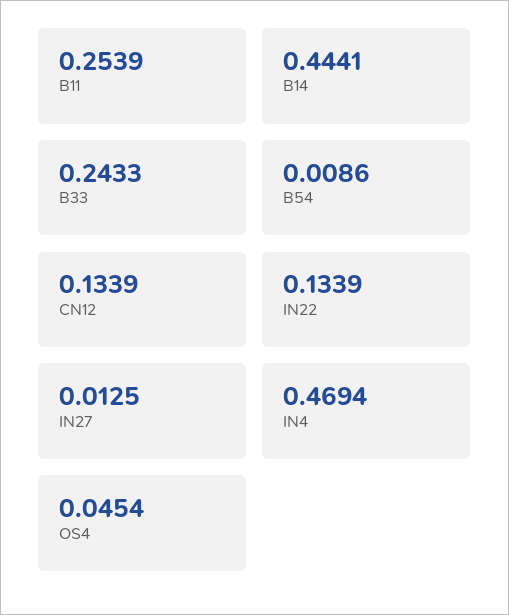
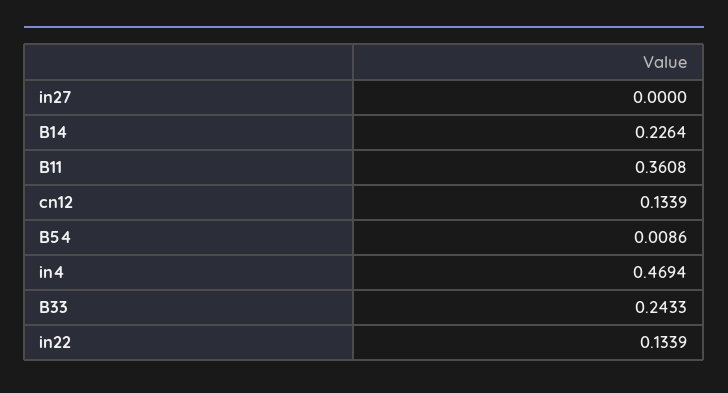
  {
-   "B11": 0.2539,
+   "B11": 0.3608,
-   "B14": 0.4441,
+   "B14": 0.2264,
    "B33": 0.2433,
    "B54": 0.0086,
    "CN12": 0.1339,
    "IN22": 0.1339,
-   "IN27": 0.0125,
+   "IN27": 0,
-   "IN4": 0.4694,
+   "IN4": 0.4694
-   "OS4": 0.0454
  }

